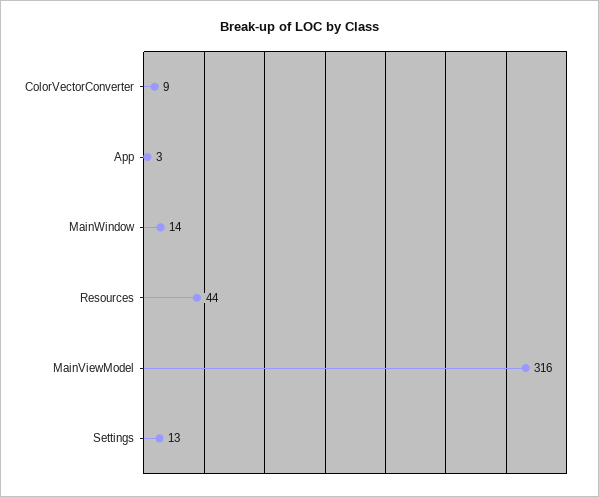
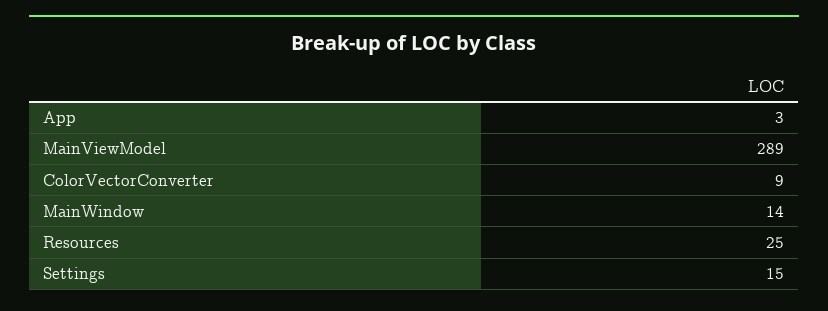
  {
    "ColorVectorConverter": 9,
    "App": 3,
    "MainWindow": 14,
-   "Resources": 44,
+   "Resources": 25,
-   "MainViewModel": 316,
+   "MainViewModel": 289,
-   "Settings": 13
+   "Settings": 15
  }

